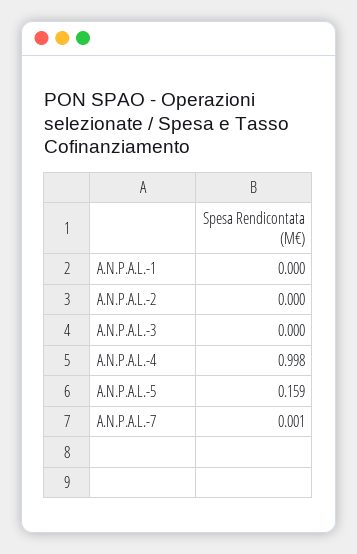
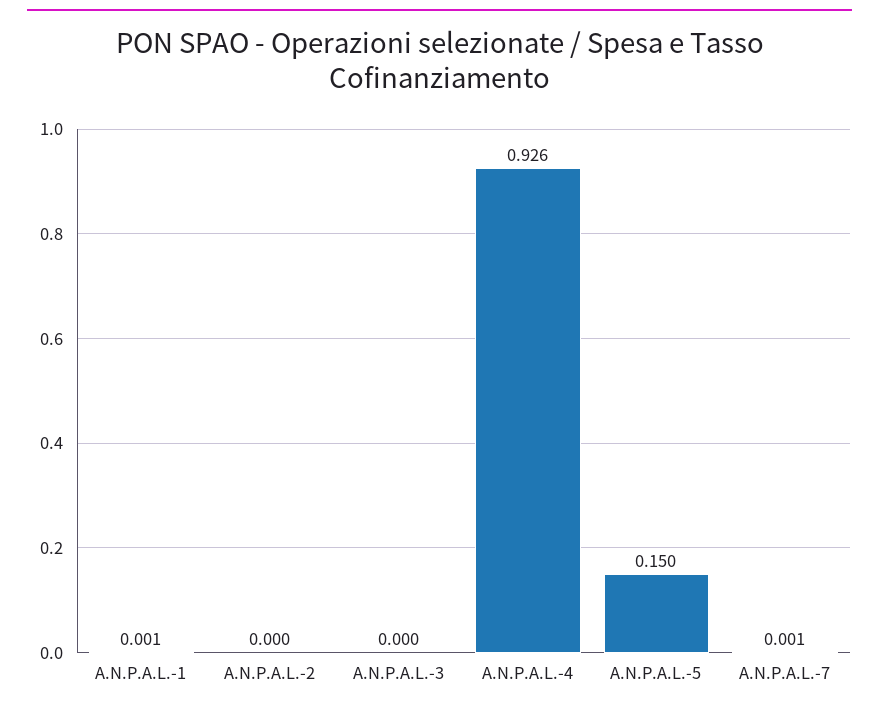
  {
-   "A.N.P.A.L.-1": 0,
+   "A.N.P.A.L.-1": 0.001,
    "A.N.P.A.L.-2": 0,
    "A.N.P.A.L.-3": 0,
-   "A.N.P.A.L.-4": 0.998,
+   "A.N.P.A.L.-4": 0.926,
-   "A.N.P.A.L.-5": 0.159,
+   "A.N.P.A.L.-5": 0.15,
    "A.N.P.A.L.-7": 0.001
  }

